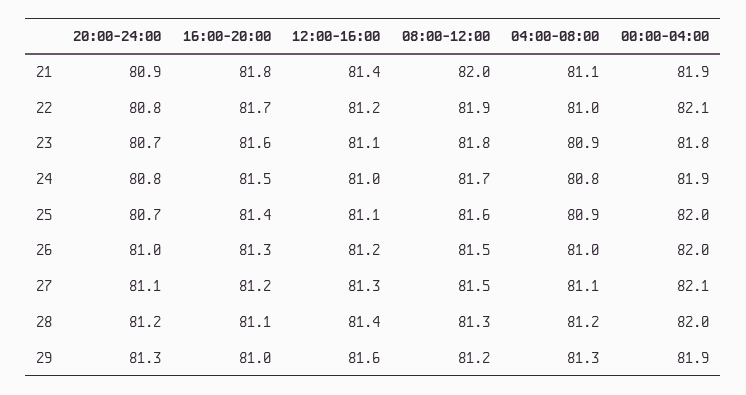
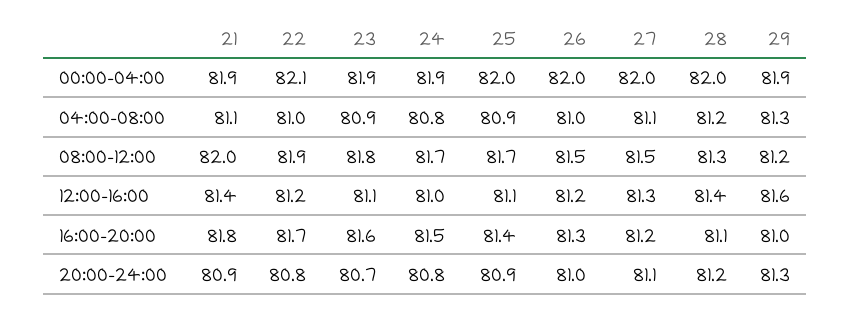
  {
    "20:00-24:00": {
      "21": 80.9,
      "22": 80.8,
      "23": 80.7,
      "24": 80.8,
-     "25": 80.7,
+     "25": 80.9,
      "26": 81,
      "27": 81.1,
      "28": 81.2,
      "29": 81.3
    },
    "16:00-20:00": {
      "21": 81.8,
      "22": 81.7,
      "23": 81.6,
      "24": 81.5,
      "25": 81.4,
      "26": 81.3,
      "27": 81.2,
      "28": 81.1,
      "29": 81
    },
    "12:00-16:00": {
      "21": 81.4,
      "22": 81.2,
      "23": 81.1,
      "24": 81,
      "25": 81.1,
      "26": 81.2,
      "27": 81.3,
      "28": 81.4,
      "29": 81.6
    },
    "08:00-12:00": {
      "21": 82,
      "22": 81.9,
      "23": 81.8,
      "24": 81.7,
-     "25": 81.6,
+     "25": 81.7,
      "26": 81.5,
      "27": 81.5,
      "28": 81.3,
      "29": 81.2
    },
    "04:00-08:00": {
      "21": 81.1,
      "22": 81,
      "23": 80.9,
      "24": 80.8,
      "25": 80.9,
      "26": 81,
      "27": 81.1,
      "28": 81.2,
      "29": 81.3
    },
    "00:00-04:00": {
      "21": 81.9,
      "22": 82.1,
-     "23": 81.8,
+     "23": 81.9,
      "24": 81.9,
      "25": 82,
      "26": 82,
-     "27": 82.1,
+     "27": 82,
      "28": 82,
      "29": 81.9
    }
  }

